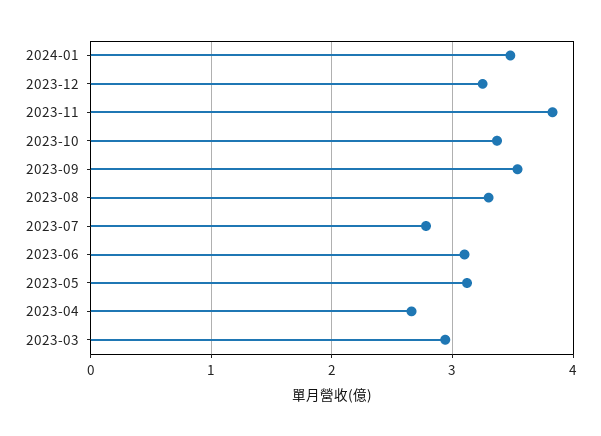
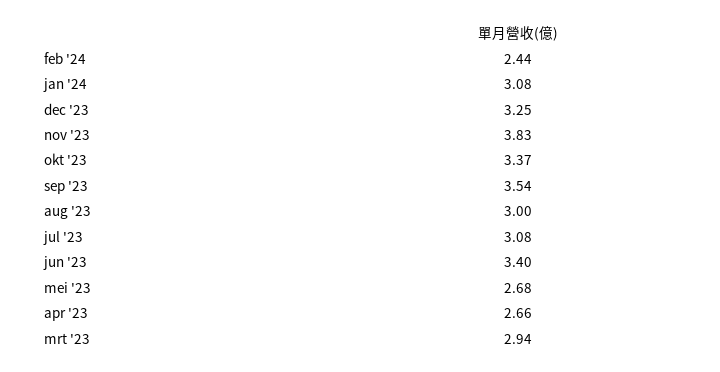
  {
-   "2024-01": 3.5,
+   "2024-01": 3.08,
    "2023-12": 3.25,
    "2023-11": 3.83,
    "2023-10": 3.37,
    "2023-09": 3.54,
-   "2023-08": 3.3,
+   "2023-08": 3,
-   "2023-07": 2.8,
+   "2023-07": 3.08,
-   "2023-06": 3.1,
+   "2023-06": 3.4,
-   "2023-05": 3.1,
+   "2023-05": 2.68,
    "2023-04": 2.66,
-   "2023-03": 2.94
+   "2023-03": 2.94,
+   "feb '24": 2.44
  }

